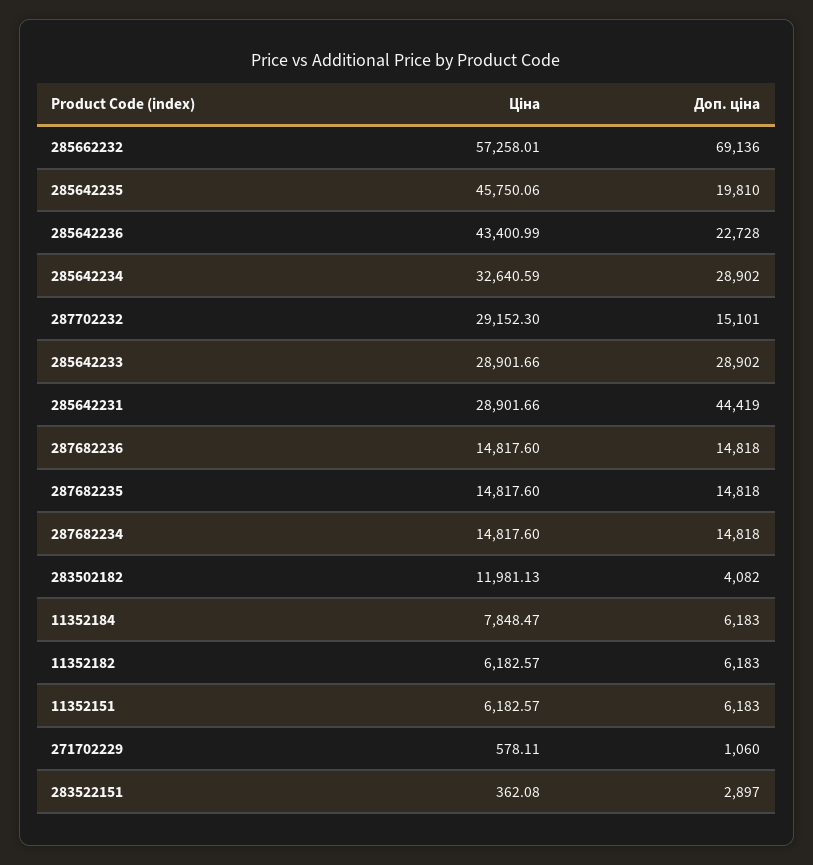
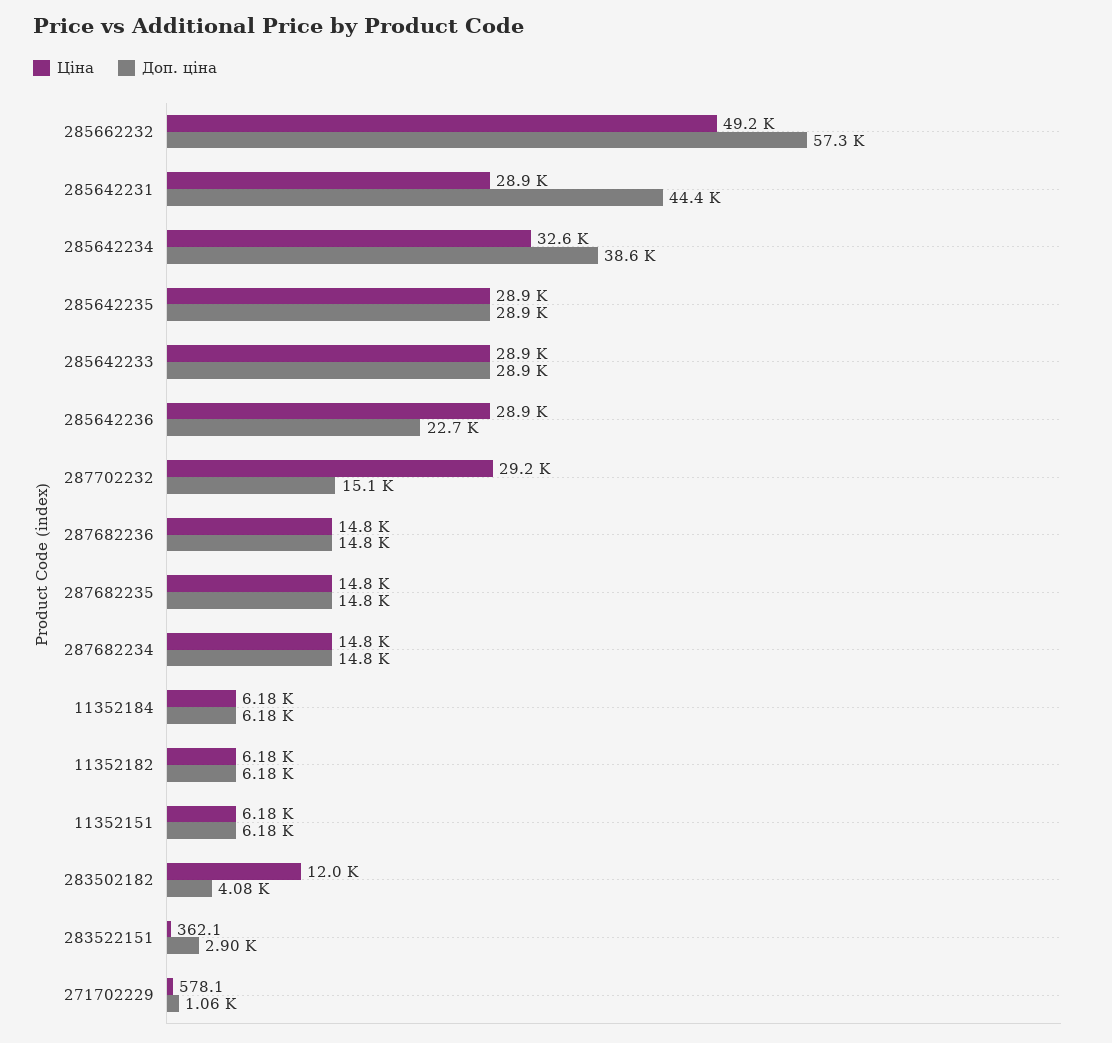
  {
    "Ціна": {
-     "285662232": 57258.01,
+     "285662232": 49200,
-     "285642235": 45750.06,
+     "285642235": 28900,
-     "285642236": 43400.99,
+     "285642236": 28900,
      "285642234": 32640.59,
      "287702232": 29152.3,
      "285642233": 28901.66,
      "285642231": 28901.66,
      "287682236": 14817.6,
      "287682235": 14817.6,
      "287682234": 14817.6,
      "283502182": 11981.13,
-     "11352184": 7848.47,
+     "11352184": 6180,
      "11352182": 6182.57,
      "11352151": 6182.57,
      "271702229": 578.11,
      "283522151": 362.08
    },
    "Доп. ціна": {
-     "285662232": 69136,
+     "285662232": 57300,
-     "285642235": 19810,
+     "285642235": 28900,
      "285642236": 22728,
-     "285642234": 28902,
+     "285642234": 38600,
      "287702232": 15101,
      "285642233": 28902,
      "285642231": 44419,
      "287682236": 14818,
      "287682235": 14818,
      "287682234": 14818,
      "283502182": 4082,
      "11352184": 6183,
      "11352182": 6183,
      "11352151": 6183,
      "271702229": 1060,
      "283522151": 2897
    }
  }

